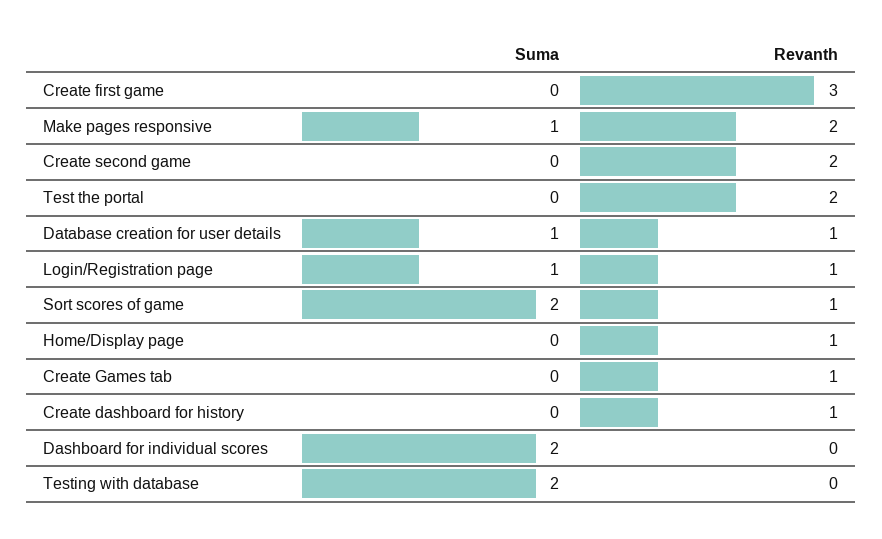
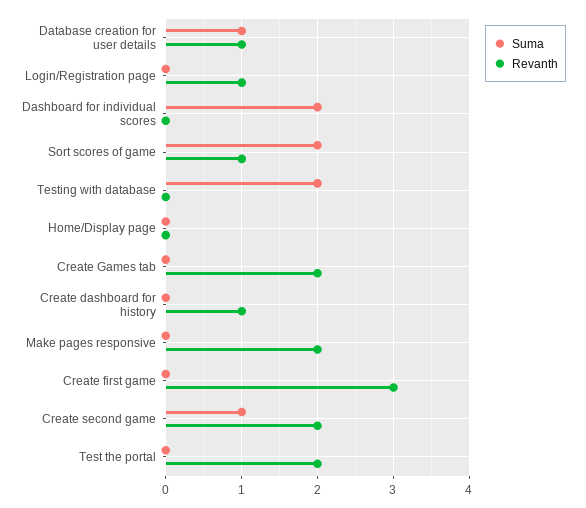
  {
    "Suma": {
      "Create first game": 0,
-     "Make pages responsive": 1,
+     "Make pages responsive": 0,
-     "Create second game": 0,
+     "Create second game": 1,
      "Test the portal": 0,
      "Database creation for user details": 1,
-     "Login/Registration page": 1,
+     "Login/Registration page": 0,
      "Sort scores of game": 2,
      "Home/Display page": 0,
      "Create Games tab": 0,
      "Create dashboard for history": 0,
      "Dashboard for individual scores": 2,
      "Testing with database": 2
    },
    "Revanth": {
      "Create first game": 3,
      "Make pages responsive": 2,
      "Create second game": 2,
      "Test the portal": 2,
      "Database creation for user details": 1,
      "Login/Registration page": 1,
      "Sort scores of game": 1,
-     "Home/Display page": 1,
+     "Home/Display page": 0,
-     "Create Games tab": 1,
+     "Create Games tab": 2,
      "Create dashboard for history": 1,
      "Dashboard for individual scores": 0,
      "Testing with database": 0
    }
  }

